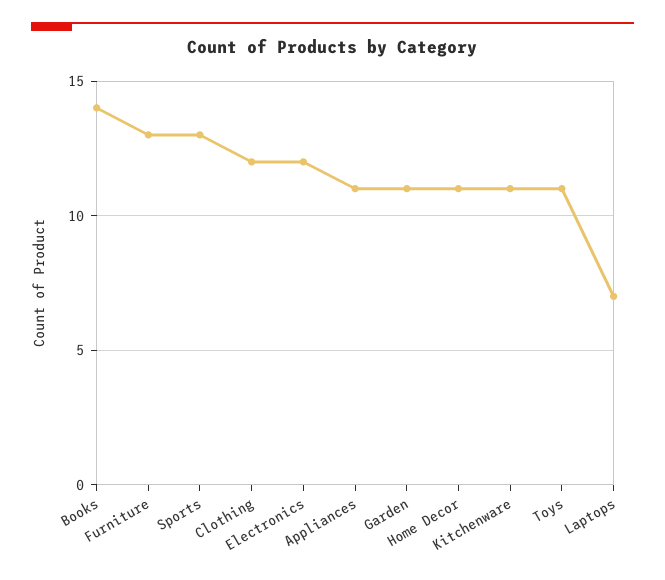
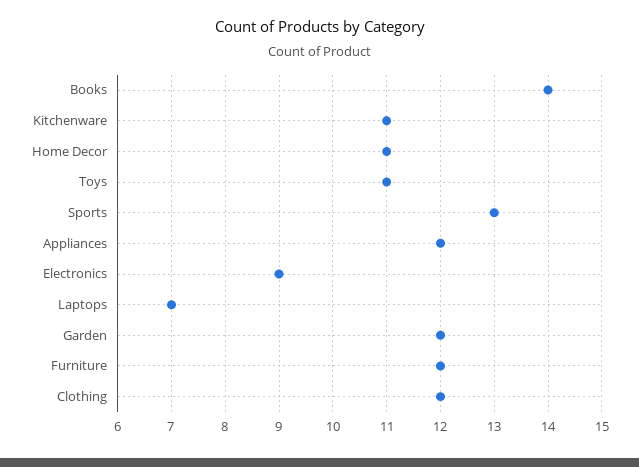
  {
    "Books": 14,
-   "Furniture": 13,
+   "Furniture": 12,
    "Sports": 13,
    "Clothing": 12,
-   "Electronics": 12,
+   "Electronics": 9,
-   "Appliances": 11,
+   "Appliances": 12,
-   "Garden": 11,
+   "Garden": 12,
    "Home Decor": 11,
    "Kitchenware": 11,
    "Toys": 11,
    "Laptops": 7
  }

